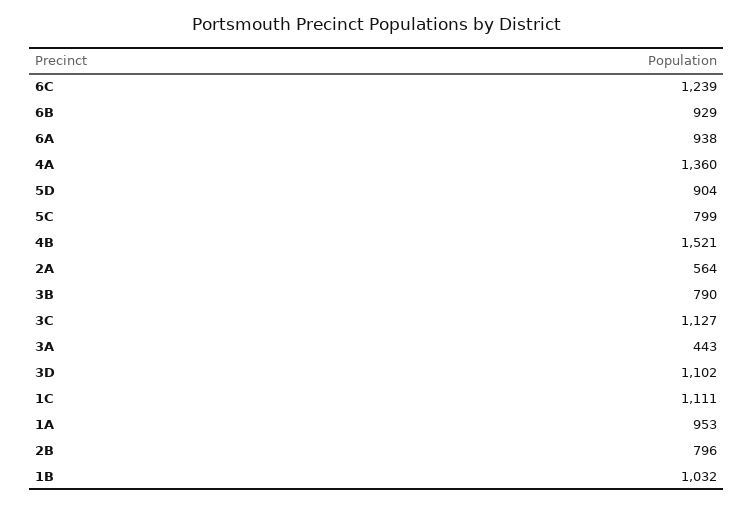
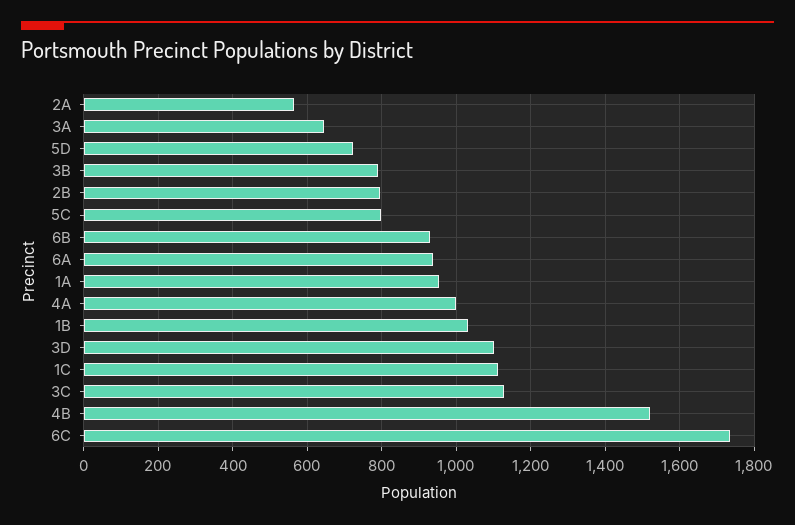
  {
-   "6C": 1239,
+   "6C": 1740,
    "6B": 929,
    "6A": 938,
-   "4A": 1360,
+   "4A": 1000,
-   "5D": 904,
+   "5D": 720,
    "5C": 799,
    "4B": 1521,
    "2A": 564,
    "3B": 790,
    "3C": 1127,
-   "3A": 443,
+   "3A": 640,
    "3D": 1102,
    "1C": 1111,
    "1A": 953,
    "2B": 796,
    "1B": 1032
  }

